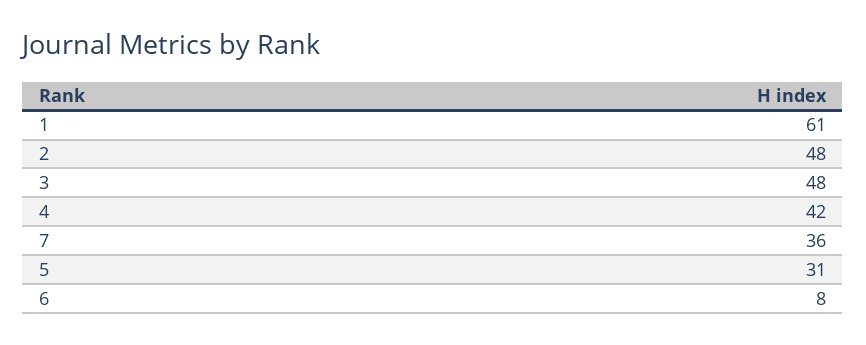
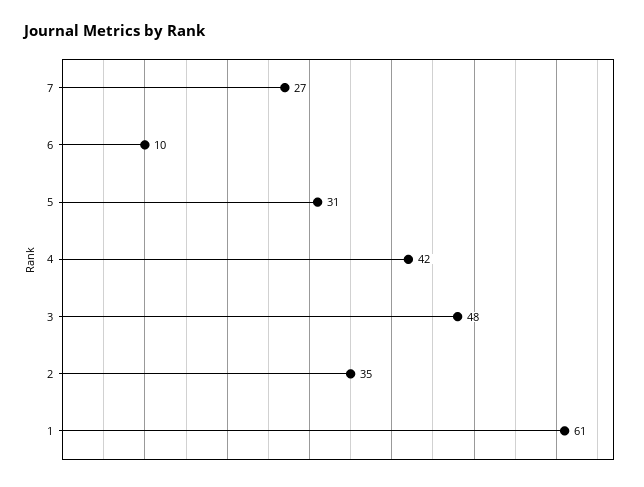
  {
    "1": 61,
-   "2": 48,
+   "2": 35,
    "3": 48,
    "4": 42,
-   "7": 36,
+   "7": 27,
    "5": 31,
-   "6": 8
+   "6": 10
  }

